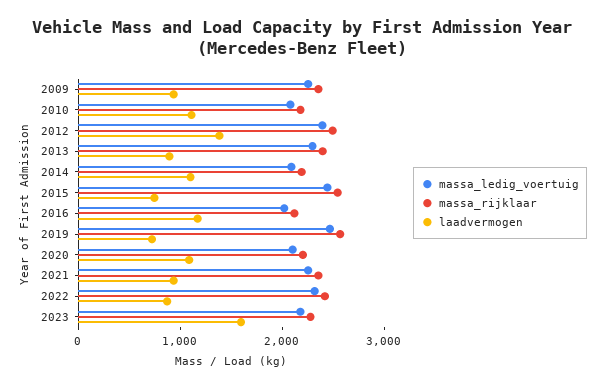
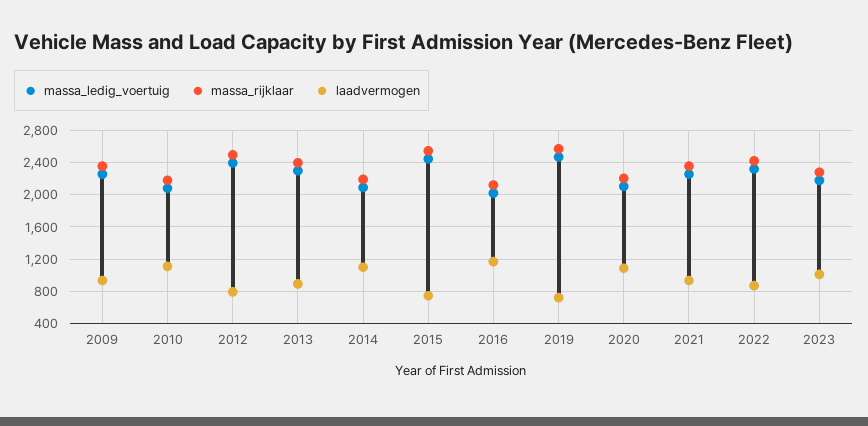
  {
    "massa_ledig_voertuig": {
      "2009": 2300,
      "2010": 2100,
      "2012": 2400,
      "2013": 2300,
      "2014": 2100,
      "2015": 2400,
      "2016": 2000,
      "2019": 2500,
      "2020": 2100,
      "2021": 2300,
      "2022": 2300,
      "2023": 2200
    },
    "massa_rijklaar": {
      "2009": 2400,
      "2010": 2200,
      "2012": 2500,
      "2013": 2400,
      "2014": 2200,
      "2015": 2500,
      "2016": 2100,
      "2019": 2600,
      "2020": 2200,
      "2021": 2400,
      "2022": 2400,
      "2023": 2300
    },
    "laadvermogen": {
      "2009": 900,
      "2010": 1100,
-     "2012": 1400,
+     "2012": 800,
      "2013": 900,
      "2014": 1100,
      "2015": 700,
      "2016": 1200,
      "2019": 700,
      "2020": 1100,
      "2021": 900,
      "2022": 900,
-     "2023": 1600
+     "2023": 1000
    }
  }

